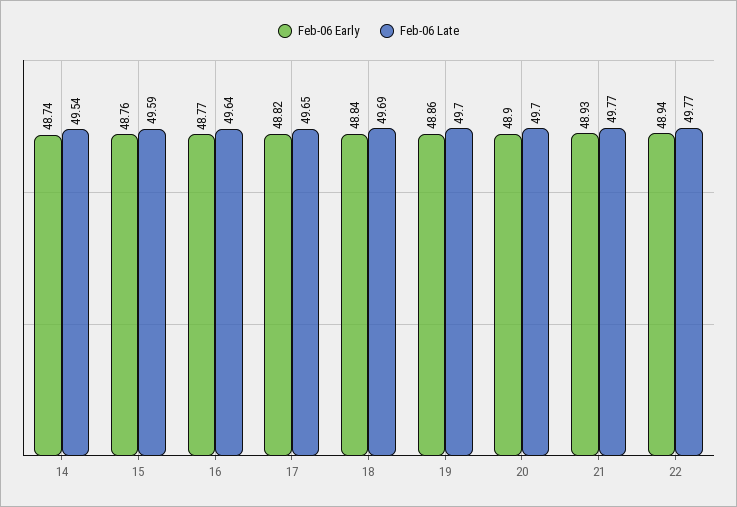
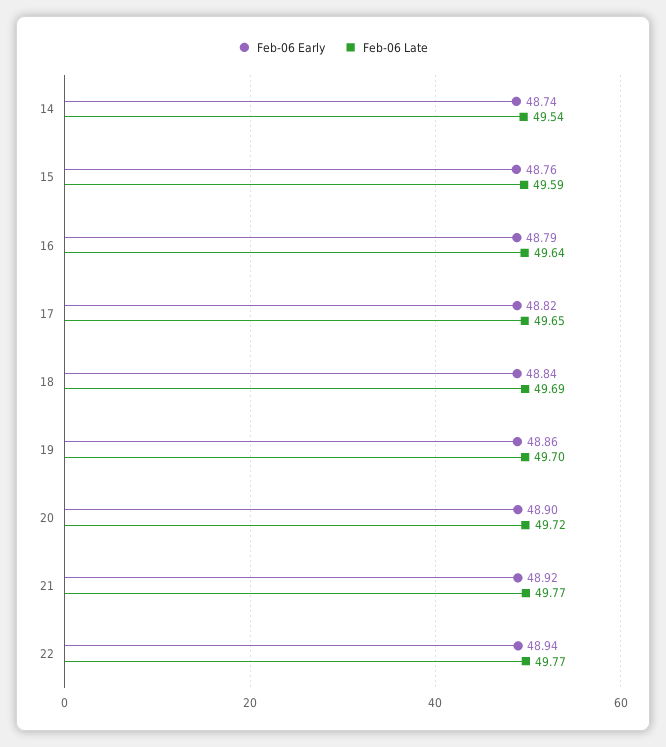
  {
    "Feb-06 Early": {
      "14": 48.74,
      "15": 48.76,
-     "16": 48.77,
+     "16": 48.79,
      "17": 48.82,
      "18": 48.84,
      "19": 48.86,
      "20": 48.9,
-     "21": 48.93,
+     "21": 48.92,
      "22": 48.94
    },
    "Feb-06 Late": {
      "14": 49.54,
      "15": 49.59,
      "16": 49.64,
      "17": 49.65,
      "18": 49.69,
      "19": 49.7,
-     "20": 49.7,
+     "20": 49.72,
      "21": 49.77,
      "22": 49.77
    }
  }

